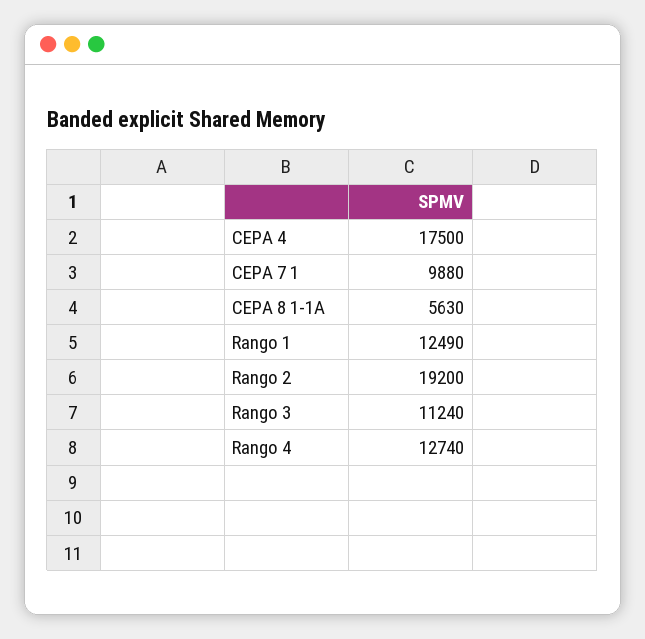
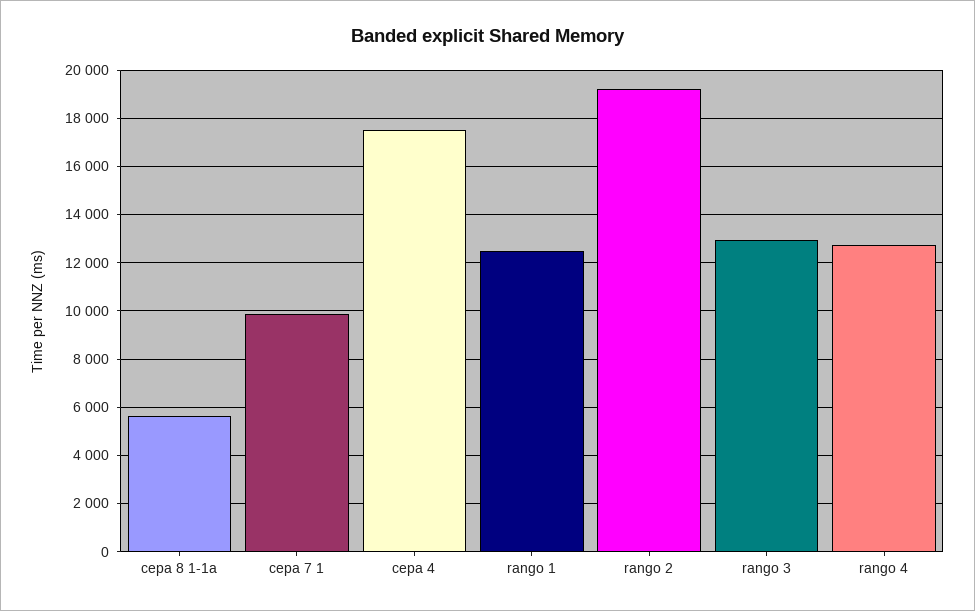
  {
    "CEPA 4": 17500,
    "CEPA 7 1": 9880,
    "CEPA 8 1-1A": 5630,
    "Rango 1": 12490,
    "Rango 2": 19200,
-   "Rango 3": 11240,
+   "Rango 3": 13000,
    "Rango 4": 12740
  }

